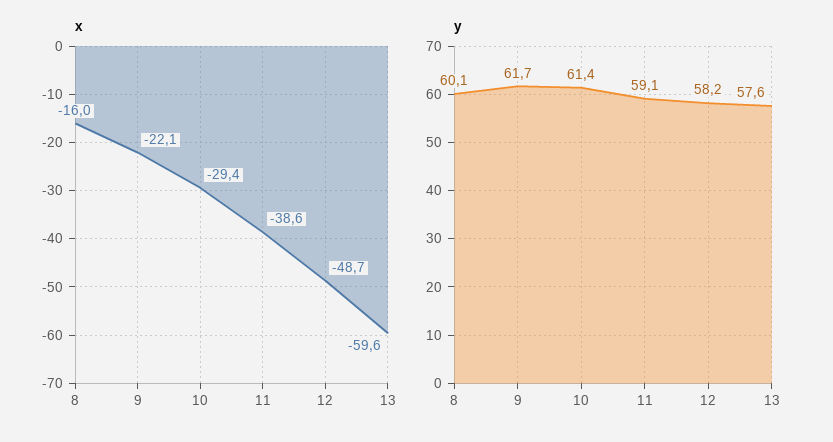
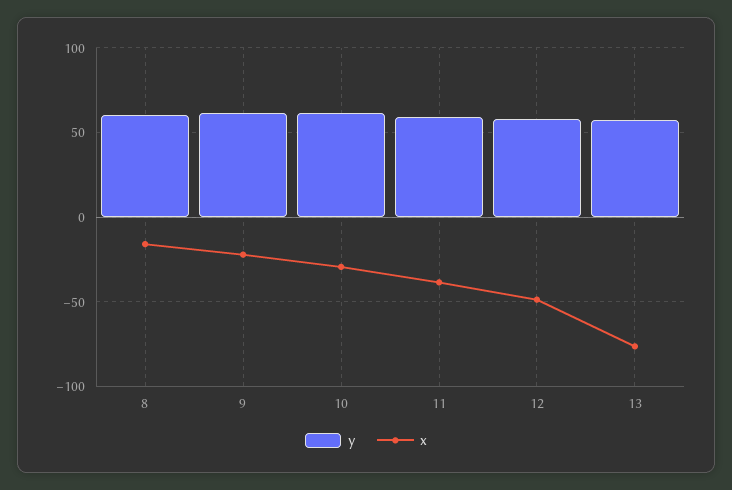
  {
    "x": {
      "8": -16,
      "9": -22.1,
      "10": -29.4,
      "11": -38.6,
      "12": -48.7,
-     "13": -59.6
+     "13": -75
    },
    "y": {
      "8": 60.1,
      "9": 61.7,
      "10": 61.4,
      "11": 59.1,
      "12": 58.2,
      "13": 57.6
    }
  }

